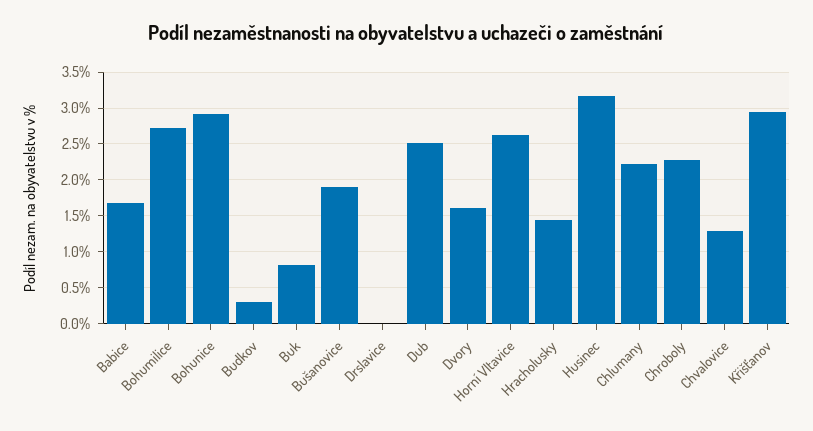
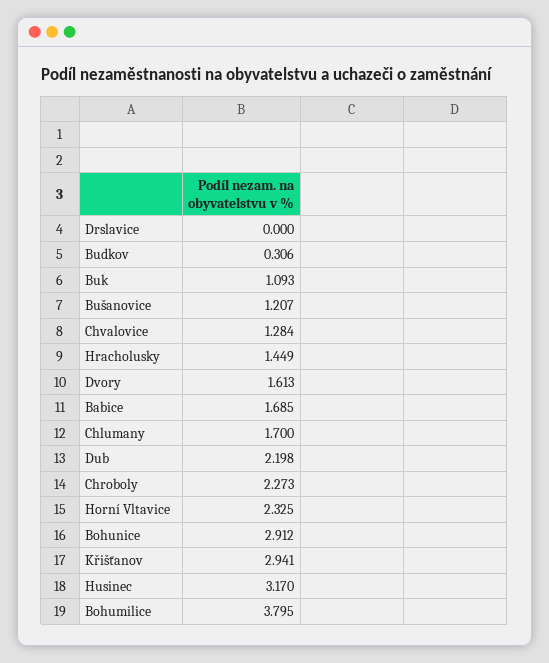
  {
    "Babice": 1.685,
-   "Bohumilice": 2.7,
+   "Bohumilice": 3.795,
    "Bohunice": 2.912,
    "Budkov": 0.306,
-   "Buk": 0.8,
+   "Buk": 1.093,
-   "Bušanovice": 1.9,
+   "Bušanovice": 1.207,
    "Drslavice": 0,
-   "Dub": 2.5,
+   "Dub": 2.198,
    "Dvory": 1.613,
-   "Horní Vltavice": 2.6,
+   "Horní Vltavice": 2.325,
    "Hracholusky": 1.449,
    "Husinec": 3.17,
-   "Chlumany": 2.2,
+   "Chlumany": 1.7,
    "Chroboly": 2.273,
    "Chvalovice": 1.284,
    "Křišťanov": 2.941
  }

